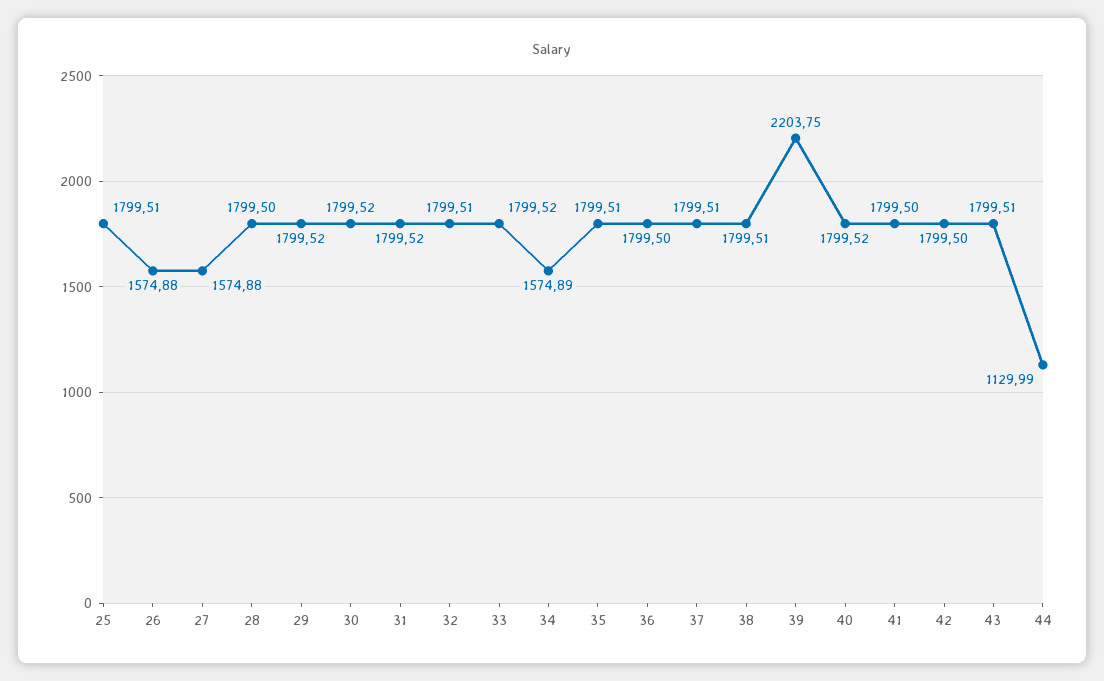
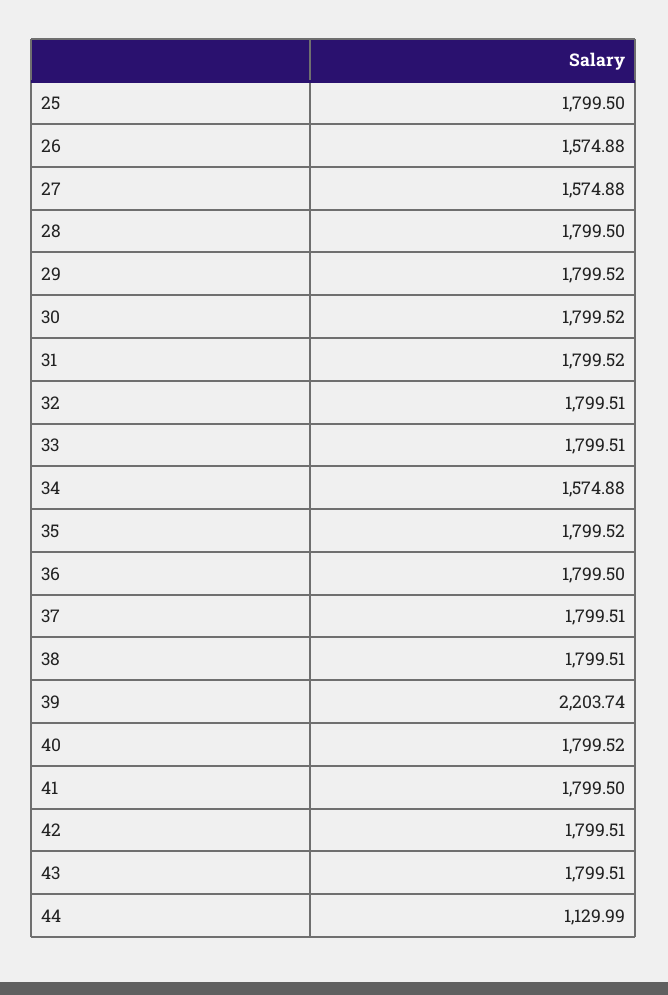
  {
-   "25": 1799.51,
+   "25": 1799.5,
    "26": 1574.88,
    "27": 1574.88,
    "28": 1799.5,
    "29": 1799.52,
    "30": 1799.52,
    "31": 1799.52,
    "32": 1799.51,
-   "33": 1799.52,
+   "33": 1799.51,
-   "34": 1574.89,
+   "34": 1574.88,
-   "35": 1799.51,
+   "35": 1799.52,
    "36": 1799.5,
    "37": 1799.51,
    "38": 1799.51,
-   "39": 2203.75,
+   "39": 2203.74,
    "40": 1799.52,
    "41": 1799.5,
-   "42": 1799.5,
+   "42": 1799.51,
    "43": 1799.51,
    "44": 1129.99
  }

